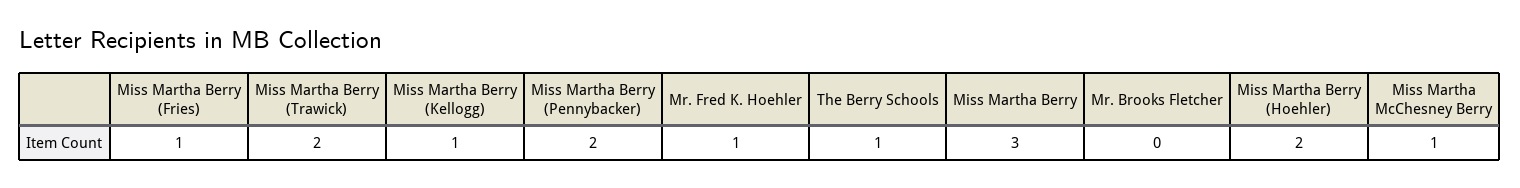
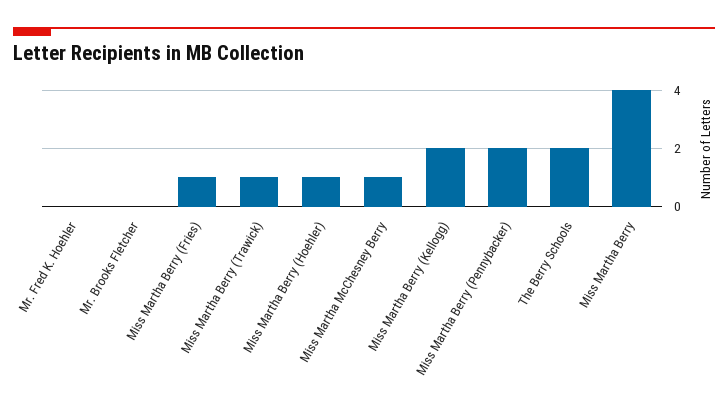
  {
    "Miss Martha Berry (Fries)": 1,
-   "Miss Martha Berry (Trawick)": 2,
+   "Miss Martha Berry (Trawick)": 1,
-   "Miss Martha Berry (Kellogg)": 1,
+   "Miss Martha Berry (Kellogg)": 2,
    "Miss Martha Berry (Pennybacker)": 2,
-   "Mr. Fred K. Hoehler": 1,
+   "Mr. Fred K. Hoehler": 0,
-   "The Berry Schools": 1,
+   "The Berry Schools": 2,
-   "Miss Martha Berry": 3,
+   "Miss Martha Berry": 4,
    "Mr. Brooks Fletcher": 0,
-   "Miss Martha Berry (Hoehler)": 2,
+   "Miss Martha Berry (Hoehler)": 1,
    "Miss Martha McChesney Berry": 1
  }

